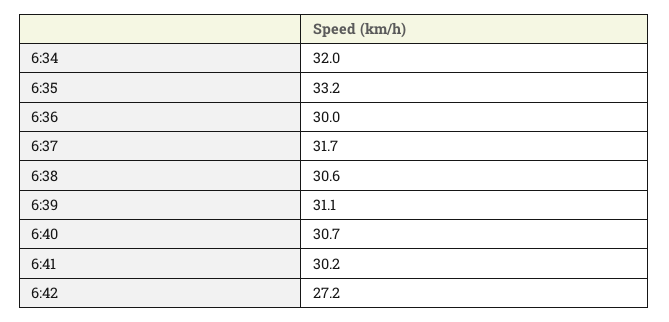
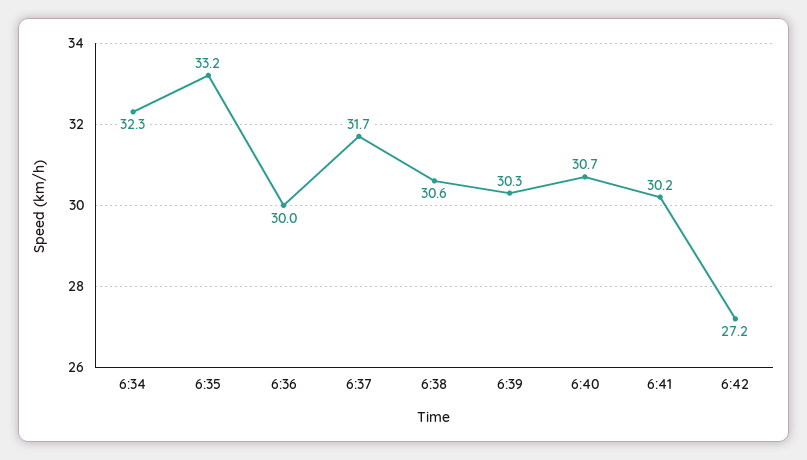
  {
-   "6:34": 32,
+   "6:34": 32.3,
    "6:35": 33.2,
    "6:36": 30,
    "6:37": 31.7,
    "6:38": 30.6,
-   "6:39": 31.1,
+   "6:39": 30.3,
    "6:40": 30.7,
    "6:41": 30.2,
    "6:42": 27.2
  }

